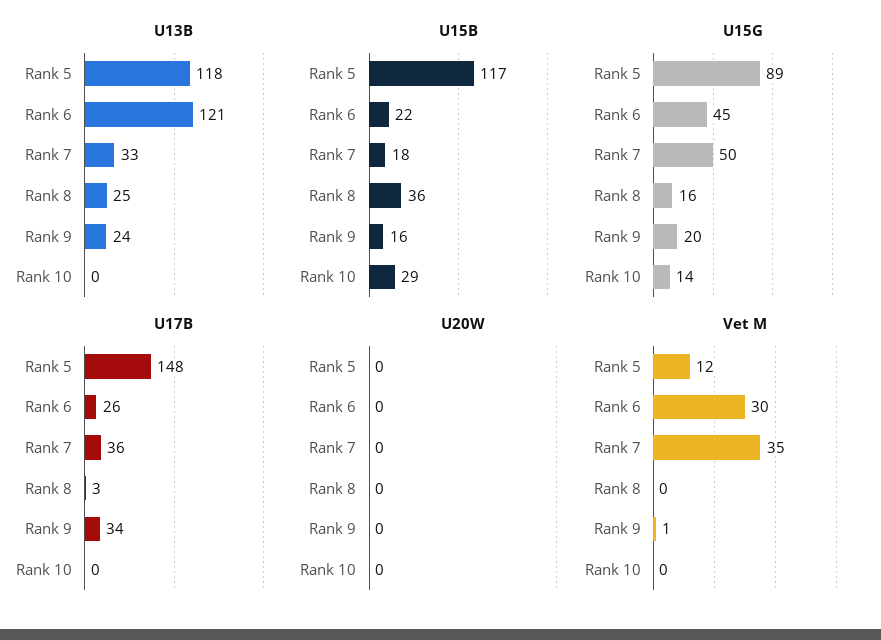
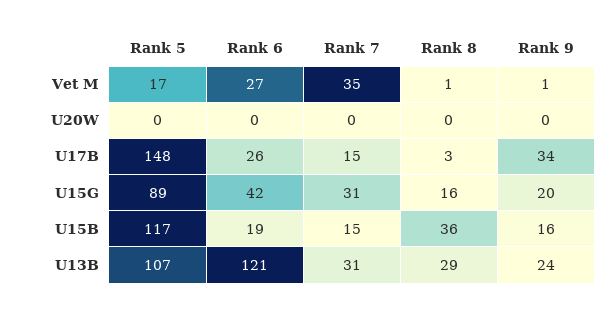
  {
    "U13B": {
-     "Rank 5": 118,
+     "Rank 5": 107,
      "Rank 6": 121,
-     "Rank 7": 33,
+     "Rank 7": 31,
-     "Rank 8": 25,
+     "Rank 8": 29,
-     "Rank 9": 24,
+     "Rank 9": 24
-     "Rank 10": 0
    },
    "U15B": {
      "Rank 5": 117,
-     "Rank 6": 22,
+     "Rank 6": 19,
-     "Rank 7": 18,
+     "Rank 7": 15,
      "Rank 8": 36,
-     "Rank 9": 16,
+     "Rank 9": 16
-     "Rank 10": 29
    },
    "U15G": {
      "Rank 5": 89,
-     "Rank 6": 45,
+     "Rank 6": 42,
-     "Rank 7": 50,
+     "Rank 7": 31,
      "Rank 8": 16,
-     "Rank 9": 20,
+     "Rank 9": 20
-     "Rank 10": 14
    },
    "U17B": {
      "Rank 5": 148,
      "Rank 6": 26,
-     "Rank 7": 36,
+     "Rank 7": 15,
      "Rank 8": 3,
-     "Rank 9": 34,
+     "Rank 9": 34
-     "Rank 10": 0
    },
    "U20W": {
      "Rank 5": 0,
      "Rank 6": 0,
      "Rank 7": 0,
      "Rank 8": 0,
-     "Rank 9": 0,
+     "Rank 9": 0
-     "Rank 10": 0
    },
    "Vet M": {
-     "Rank 5": 12,
+     "Rank 5": 17,
-     "Rank 6": 30,
+     "Rank 6": 27,
      "Rank 7": 35,
-     "Rank 8": 0,
+     "Rank 8": 1,
-     "Rank 9": 1,
+     "Rank 9": 1
-     "Rank 10": 0
    }
  }

